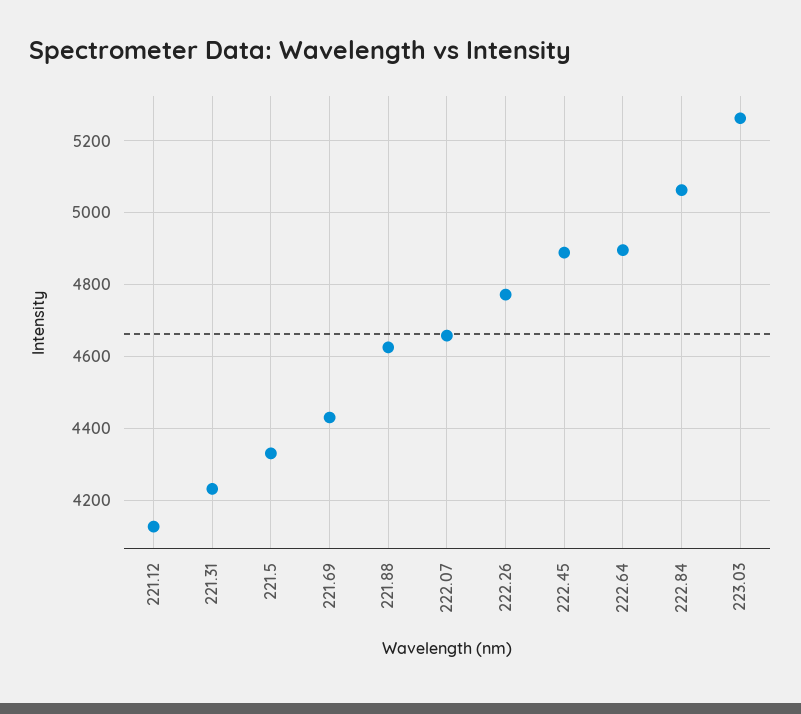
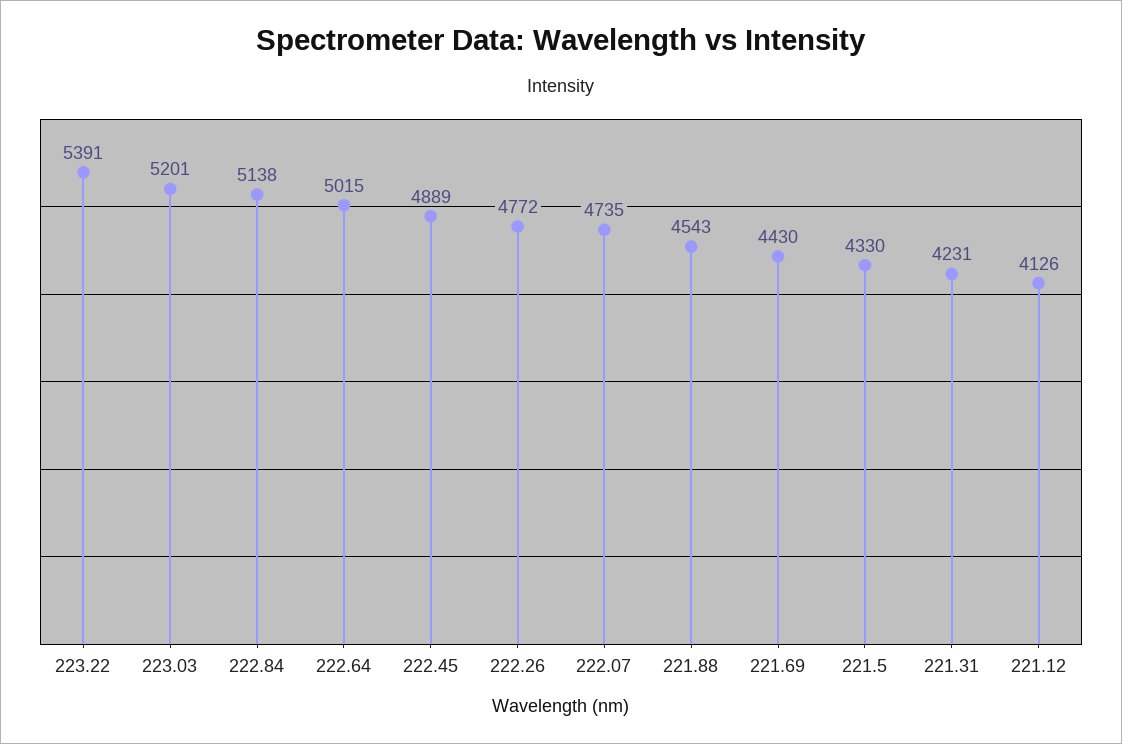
  {
    "221.12": 4126,
    "221.31": 4231,
    "221.5": 4330,
    "221.69": 4430,
-   "221.88": 4620,
+   "221.88": 4543,
-   "222.07": 4660,
+   "222.07": 4735,
    "222.26": 4772,
    "222.45": 4889,
-   "222.64": 4900,
+   "222.64": 5015,
-   "222.84": 5060,
+   "222.84": 5138,
-   "223.03": 5260
+   "223.03": 5201,
+   "223.22": 5391
  }

